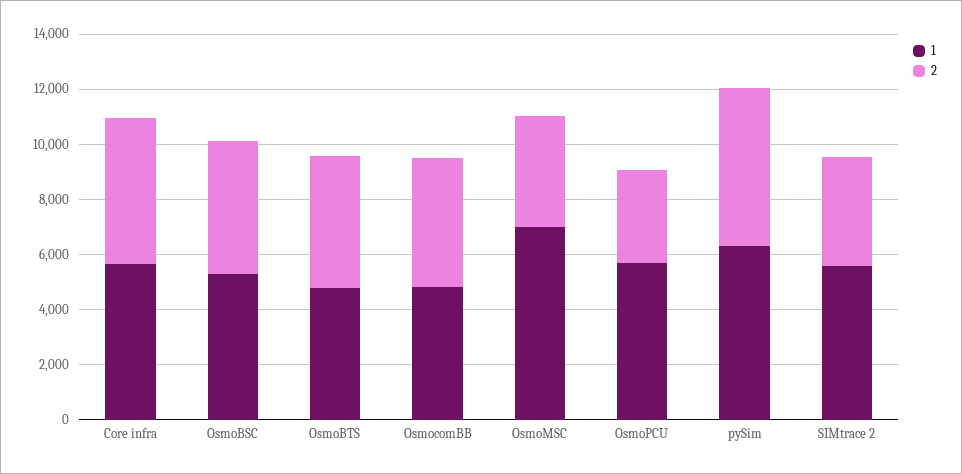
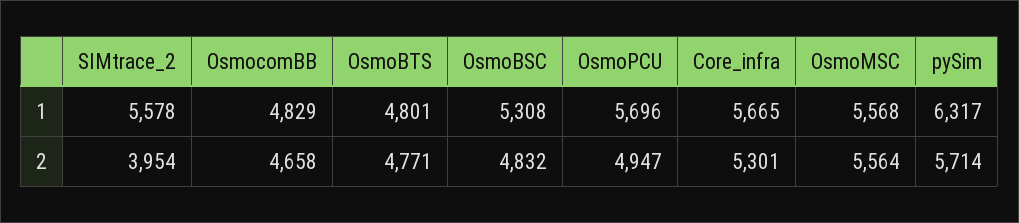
  {
    "1": {
      "Core infra": 5665,
      "OsmoBSC": 5308,
      "OsmoBTS": 4801,
      "OsmocomBB": 4829,
-     "OsmoMSC": 7000,
+     "OsmoMSC": 5568,
      "OsmoPCU": 5696,
      "pySim": 6317,
      "SIMtrace 2": 5578
    },
    "2": {
      "Core infra": 5301,
      "OsmoBSC": 4832,
      "OsmoBTS": 4771,
      "OsmocomBB": 4658,
-     "OsmoMSC": 4000,
+     "OsmoMSC": 5564,
-     "OsmoPCU": 3500,
+     "OsmoPCU": 4947,
      "pySim": 5714,
      "SIMtrace 2": 3954
    }
  }

